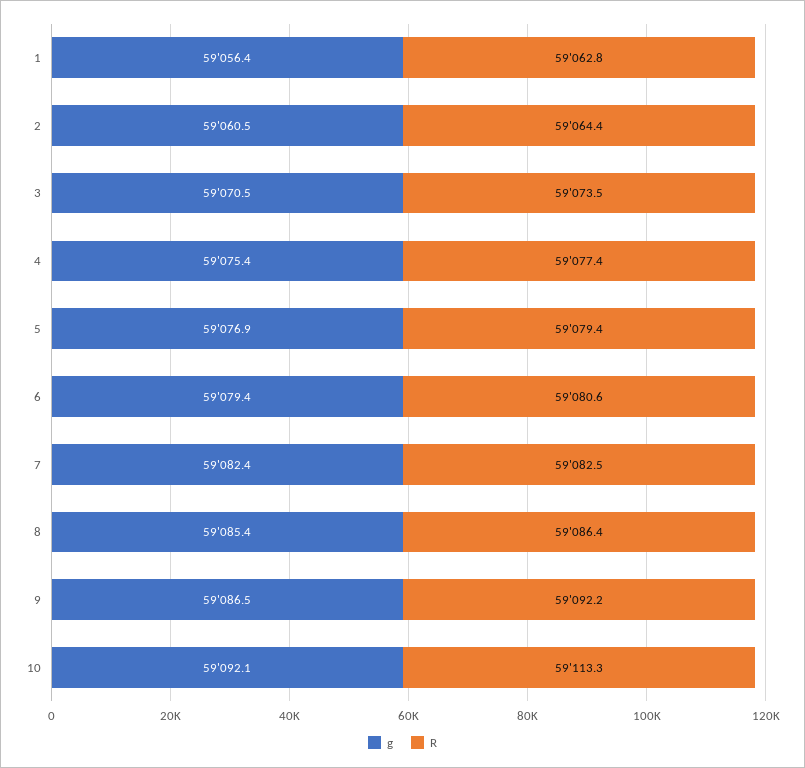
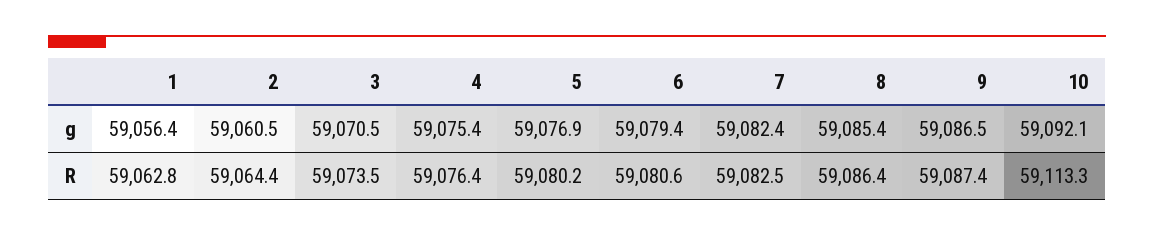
  {
    "g": {
      "1": 59056.4,
      "2": 59060.5,
      "3": 59070.5,
      "4": 59075.4,
      "5": 59076.9,
      "6": 59079.4,
      "7": 59082.4,
      "8": 59085.4,
      "9": 59086.5,
      "10": 59092.1
    },
    "R": {
      "1": 59062.8,
      "2": 59064.4,
      "3": 59073.5,
-     "4": 59077.4,
+     "4": 59076.4,
-     "5": 59079.4,
+     "5": 59080.2,
      "6": 59080.6,
      "7": 59082.5,
      "8": 59086.4,
-     "9": 59092.2,
+     "9": 59087.4,
      "10": 59113.3
    }
  }

